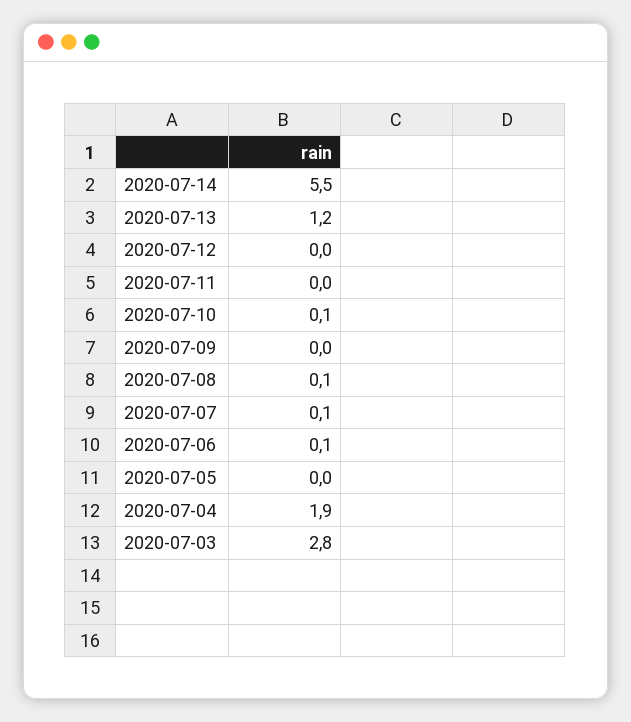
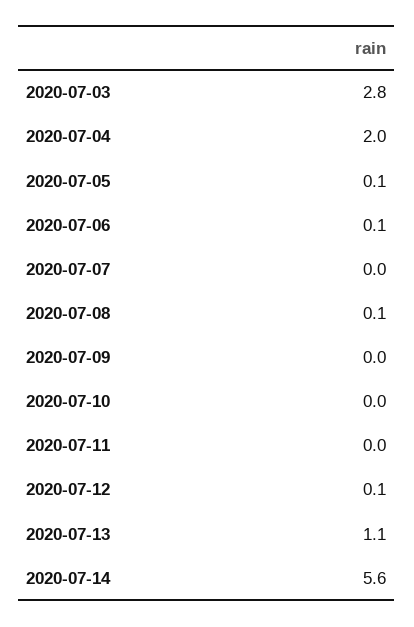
  {
-   "2020-07-14": 5.5,
+   "2020-07-14": 5.6,
-   "2020-07-13": 1.2,
+   "2020-07-13": 1.1,
-   "2020-07-12": 0,
+   "2020-07-12": 0.1,
    "2020-07-11": 0,
-   "2020-07-10": 0.1,
+   "2020-07-10": 0,
    "2020-07-09": 0,
    "2020-07-08": 0.1,
-   "2020-07-07": 0.1,
+   "2020-07-07": 0,
    "2020-07-06": 0.1,
-   "2020-07-05": 0,
+   "2020-07-05": 0.1,
-   "2020-07-04": 1.9,
+   "2020-07-04": 2,
    "2020-07-03": 2.8
  }

